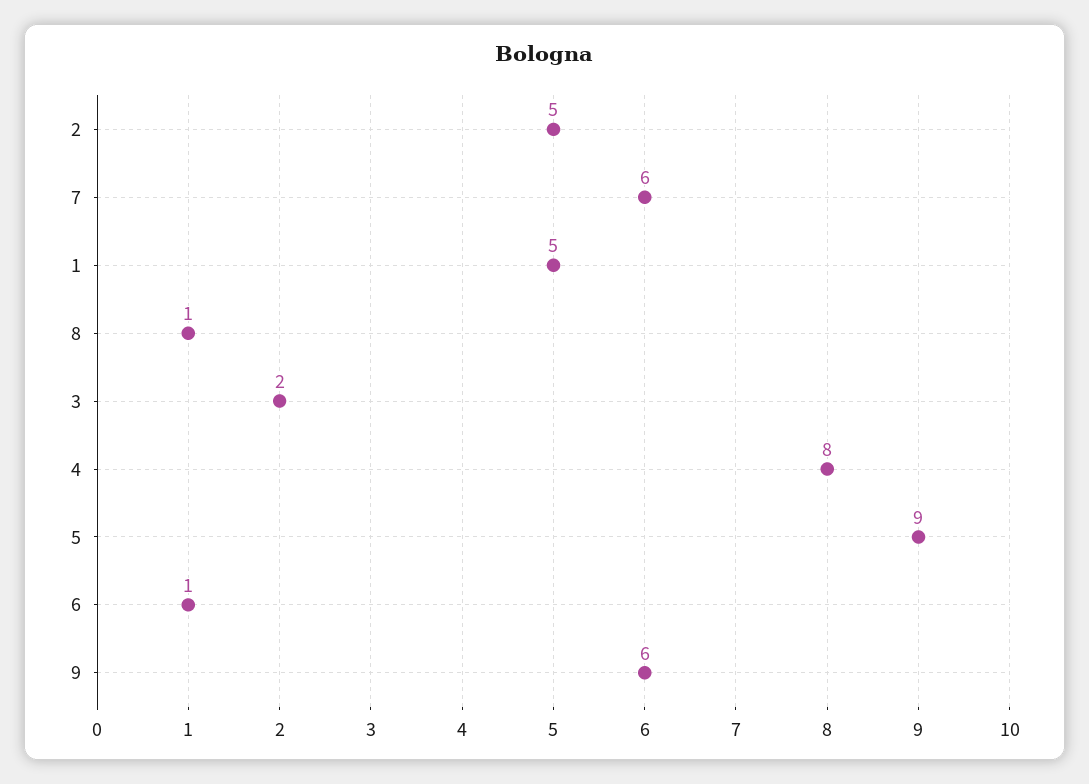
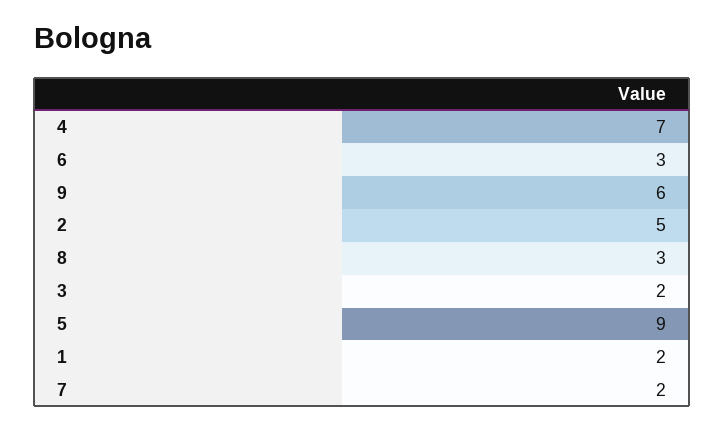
  {
    "2": 5,
-   "7": 6,
+   "7": 2,
-   "1": 5,
+   "1": 2,
-   "8": 1,
+   "8": 3,
    "3": 2,
-   "4": 8,
+   "4": 7,
    "5": 9,
-   "6": 1,
+   "6": 3,
    "9": 6
  }

